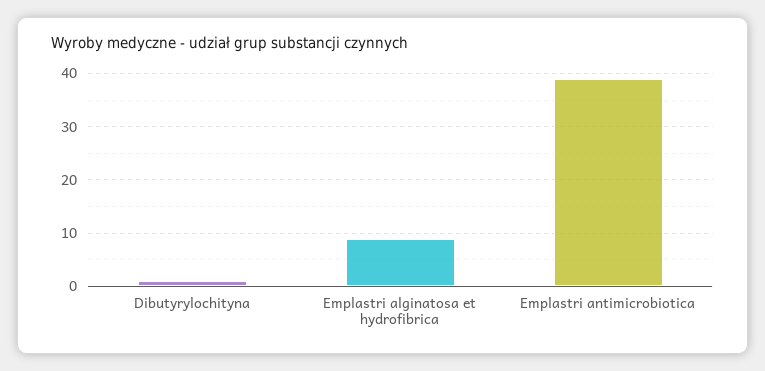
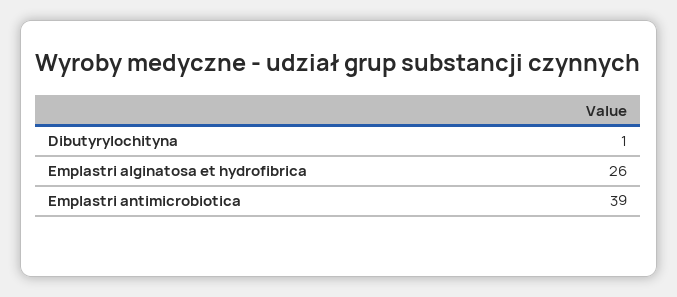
  {
    "Dibutyrylochityna": 1,
-   "Emplastri alginatosa et hydrofibrica": 10,
+   "Emplastri alginatosa et hydrofibrica": 26,
    "Emplastri antimicrobiotica": 39
  }

